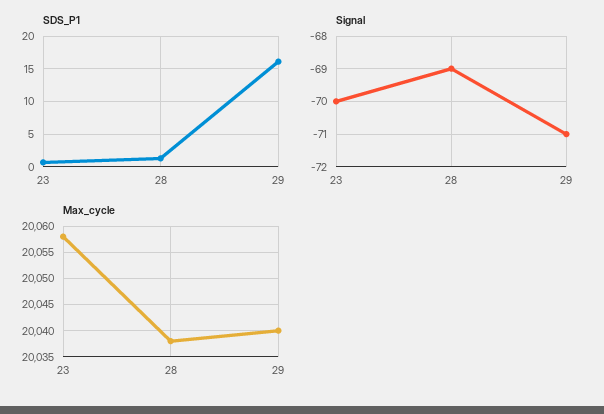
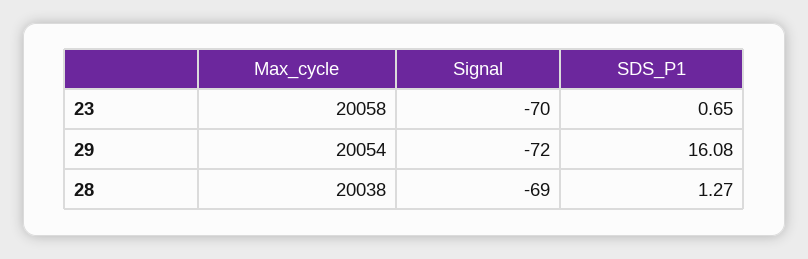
  {
    "SDS_P1": {
      "23": 0.65,
      "28": 1.27,
      "29": 16.08
    },
    "Signal": {
      "23": -70,
      "28": -69,
-     "29": -71
+     "29": -72
    },
    "Max_cycle": {
      "23": 20058,
      "28": 20038,
-     "29": 20040
+     "29": 20054
    }
  }

